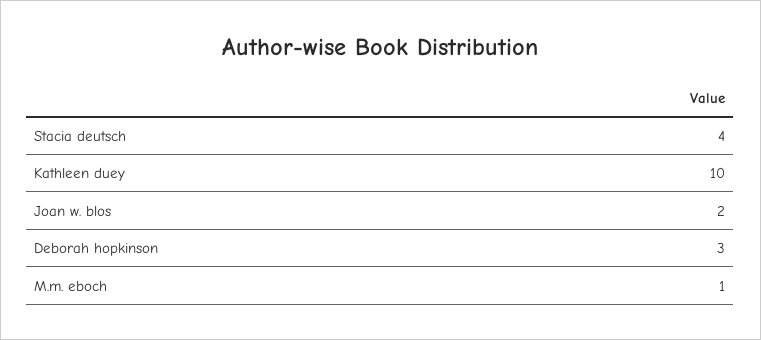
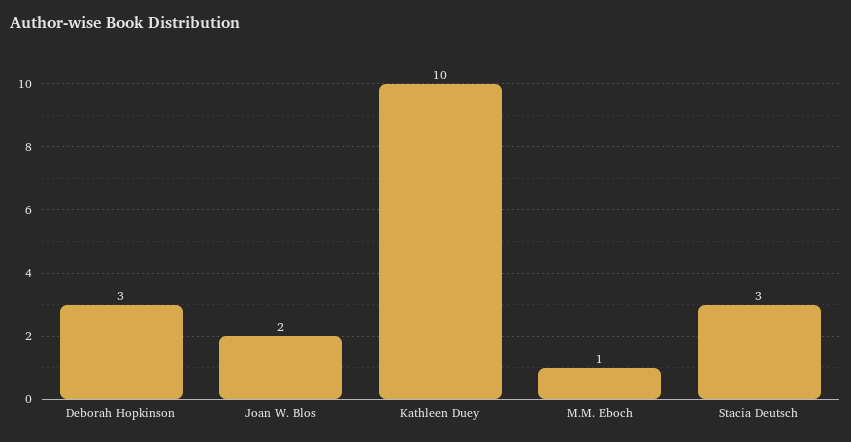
  {
-   "Stacia deutsch": 4,
+   "Stacia deutsch": 3,
    "Kathleen duey": 10,
    "Joan w. blos": 2,
    "Deborah hopkinson": 3,
    "M.m. eboch": 1
  }

